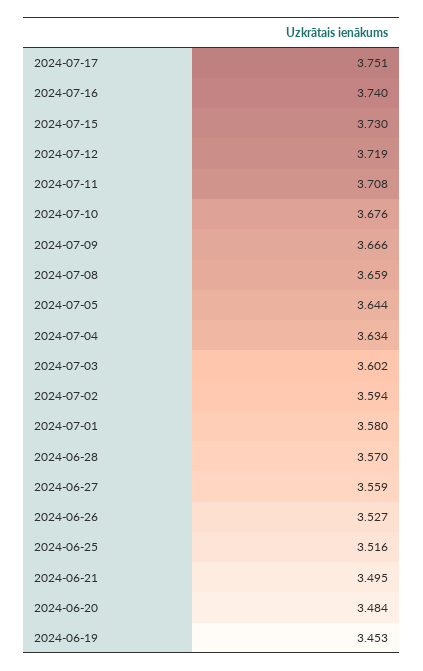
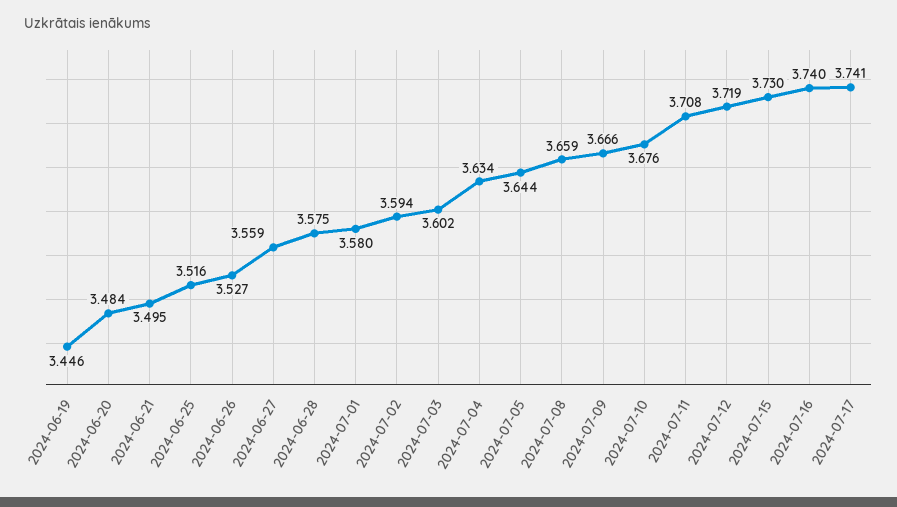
  {
-   "2024-07-17": 3.751,
+   "2024-07-17": 3.741,
    "2024-07-16": 3.74,
    "2024-07-15": 3.73,
    "2024-07-12": 3.719,
    "2024-07-11": 3.708,
    "2024-07-10": 3.676,
    "2024-07-09": 3.666,
    "2024-07-08": 3.659,
    "2024-07-05": 3.644,
    "2024-07-04": 3.634,
    "2024-07-03": 3.602,
    "2024-07-02": 3.594,
    "2024-07-01": 3.58,
-   "2024-06-28": 3.57,
+   "2024-06-28": 3.575,
    "2024-06-27": 3.559,
    "2024-06-26": 3.527,
    "2024-06-25": 3.516,
    "2024-06-21": 3.495,
    "2024-06-20": 3.484,
-   "2024-06-19": 3.453
+   "2024-06-19": 3.446
  }

